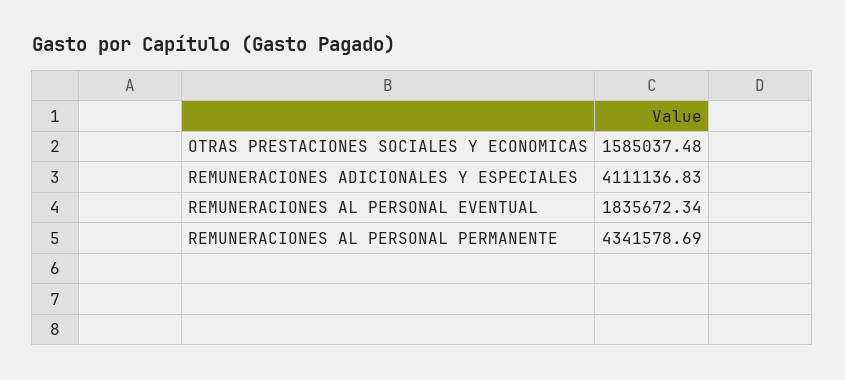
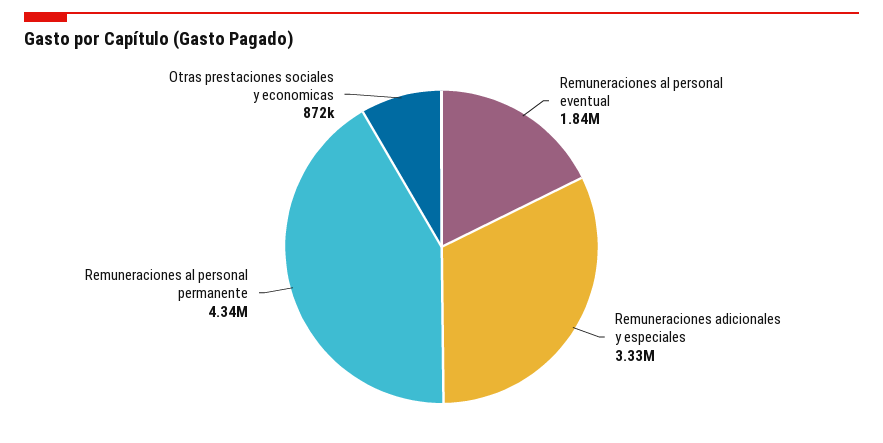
  {
-   "OTRAS PRESTACIONES SOCIALES Y ECONOMICAS": 1585037.48,
+   "OTRAS PRESTACIONES SOCIALES Y ECONOMICAS": 872000,
-   "REMUNERACIONES ADICIONALES Y ESPECIALES": 4111136.83,
+   "REMUNERACIONES ADICIONALES Y ESPECIALES": 3330000,
    "REMUNERACIONES AL PERSONAL EVENTUAL": 1835672.34,
    "REMUNERACIONES AL PERSONAL PERMANENTE": 4341578.69
  }

